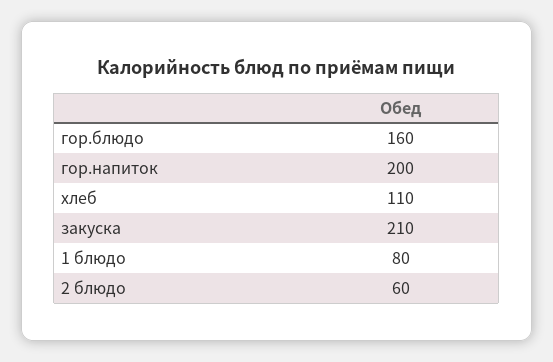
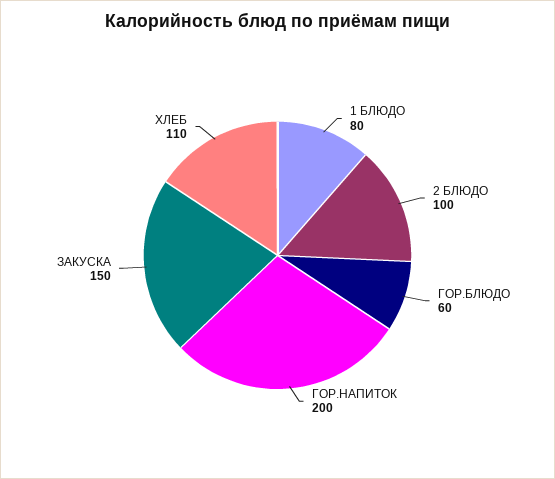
  {
-   "гор.блюдо": 160,
+   "гор.блюдо": 60,
    "гор.напиток": 200,
    "хлеб": 110,
-   "закуска": 210,
+   "закуска": 150,
    "1 блюдо": 80,
-   "2 блюдо": 60
+   "2 блюдо": 100
  }

